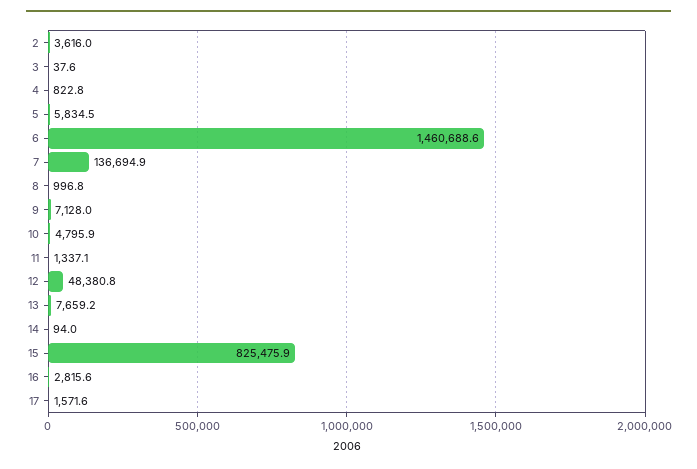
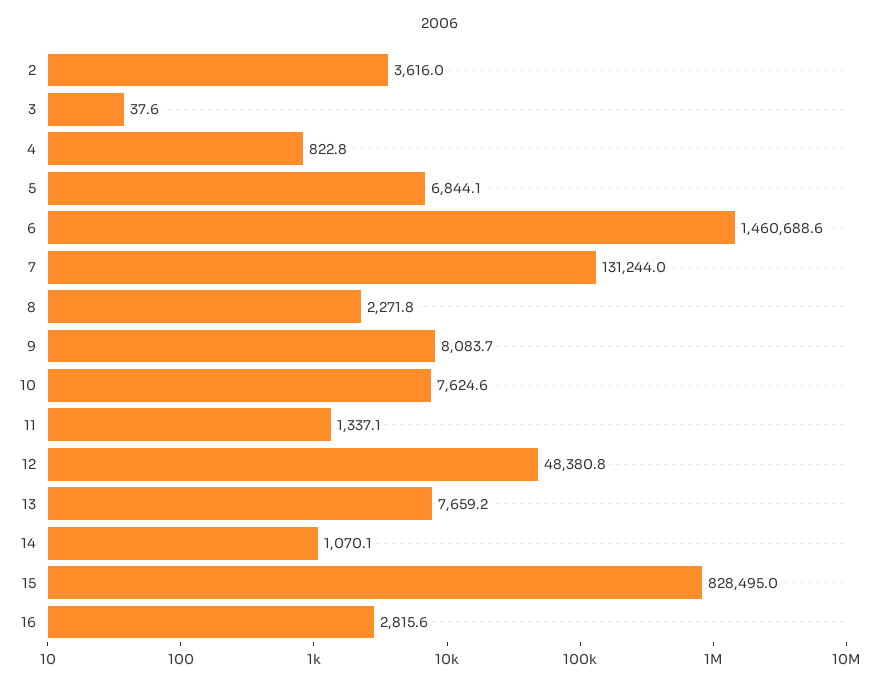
  {
    "2": 3616,
    "3": 37.6,
    "4": 822.8,
-   "5": 5834.5,
+   "5": 6844.1,
    "6": 1460688.6,
-   "7": 136694.9,
+   "7": 131244,
-   "8": 996.8,
+   "8": 2271.8,
-   "9": 7128,
+   "9": 8083.7,
-   "10": 4795.9,
+   "10": 7624.6,
    "11": 1337.1,
    "12": 48380.8,
    "13": 7659.2,
-   "14": 94,
+   "14": 1070.1,
-   "15": 825475.9,
+   "15": 828495,
-   "16": 2815.6,
+   "16": 2815.6
-   "17": 1571.6
  }

